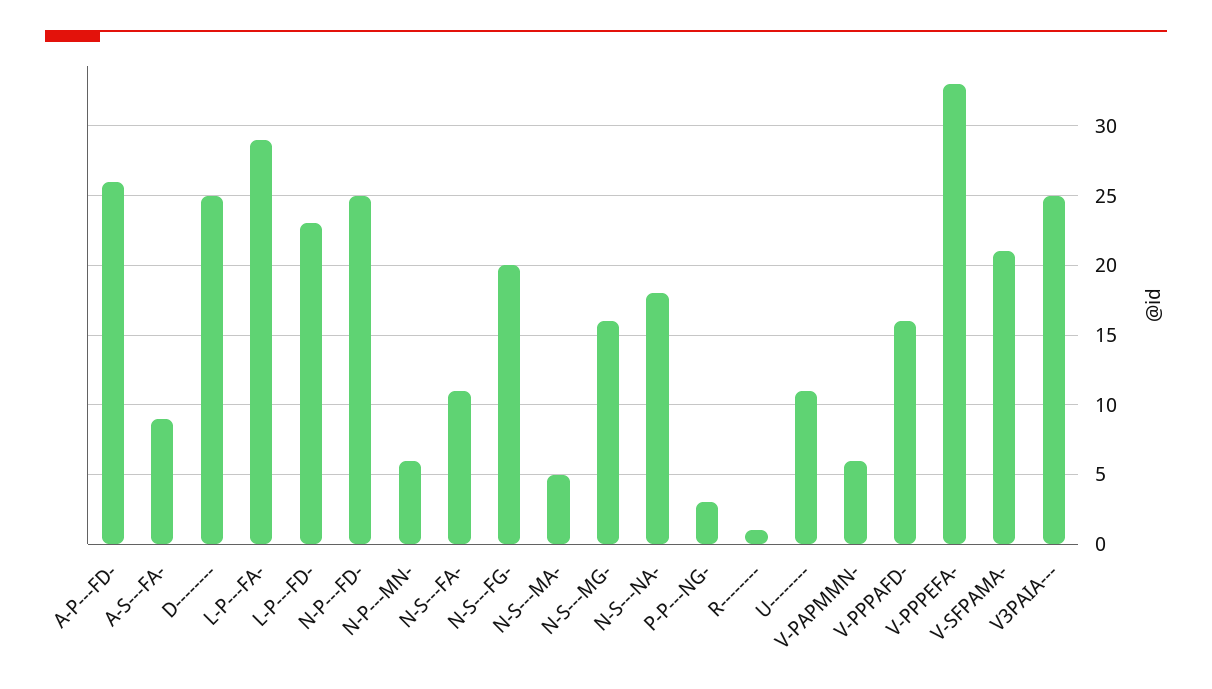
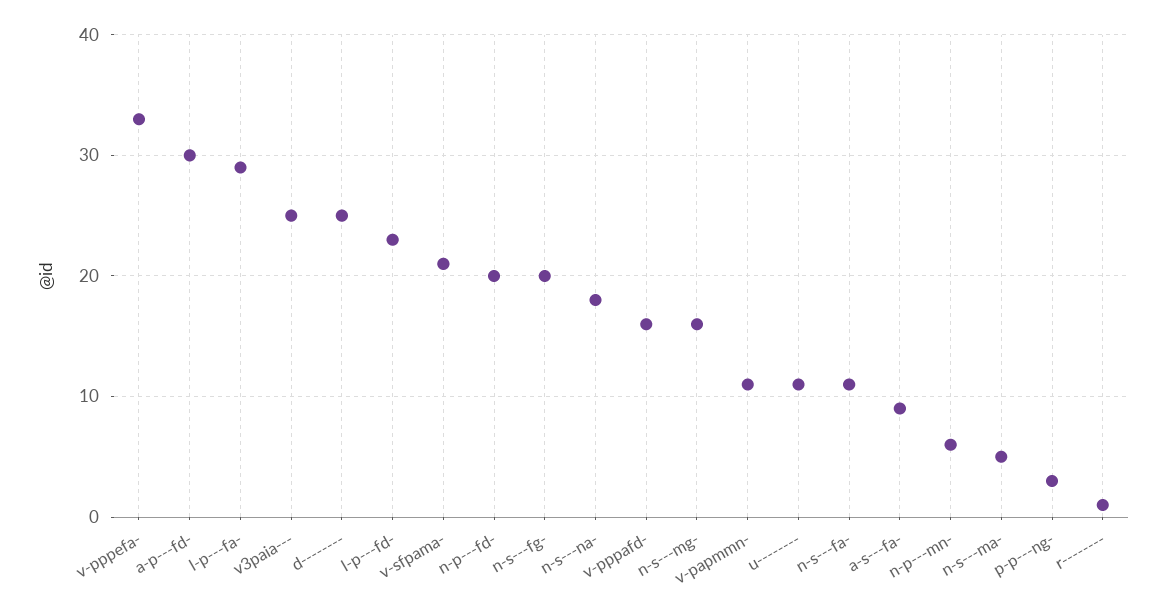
  {
-   "A-P---FD-": 26,
+   "A-P---FD-": 30,
    "A-S---FA-": 9,
    "D--------": 25,
    "L-P---FA-": 29,
    "L-P---FD-": 23,
-   "N-P---FD-": 25,
+   "N-P---FD-": 20,
    "N-P---MN-": 6,
    "N-S---FA-": 11,
    "N-S---FG-": 20,
    "N-S---MA-": 5,
    "N-S---MG-": 16,
    "N-S---NA-": 18,
    "P-P---NG-": 3,
    "R--------": 1,
    "U--------": 11,
-   "V-PAPMMN-": 6,
+   "V-PAPMMN-": 11,
    "V-PPPAFD-": 16,
    "V-PPPEFA-": 33,
    "V-SFPAMA-": 21,
    "V3PAIA---": 25
  }

